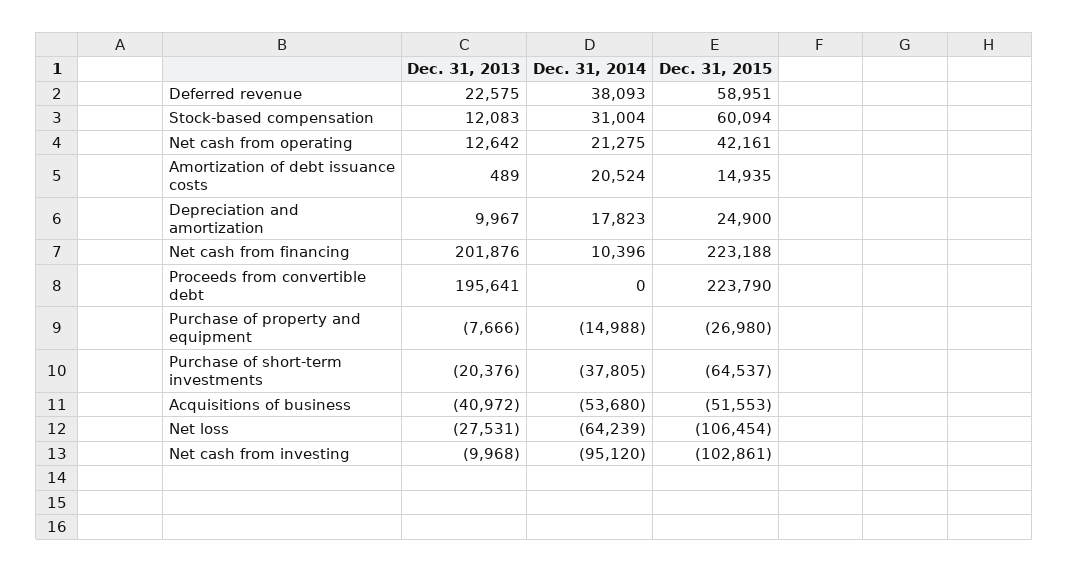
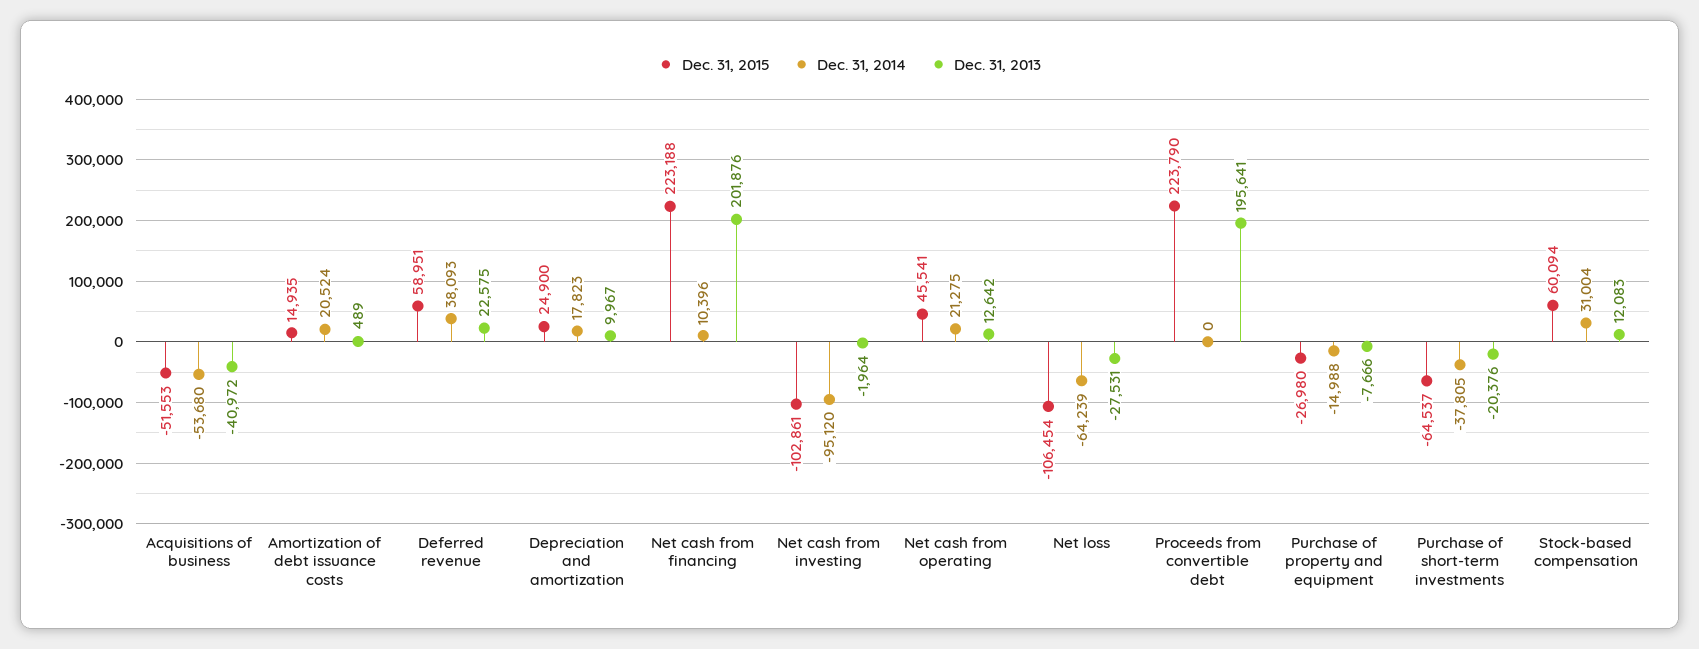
  {
    "Dec. 31, 2013": {
      "Deferred revenue": 22575,
      "Stock-based compensation": 12083,
      "Net cash from operating": 12642,
      "Amortization of debt issuance costs": 489,
      "Depreciation and amortization": 9967,
      "Net cash from financing": 201876,
      "Proceeds from convertible debt": 195641,
      "Purchase of property and equipment": -7666,
      "Purchase of short-term investments": -20376,
      "Acquisitions of business": -40972,
      "Net loss": -27531,
-     "Net cash from investing": -9968
+     "Net cash from investing": -1964
    },
    "Dec. 31, 2014": {
      "Deferred revenue": 38093,
      "Stock-based compensation": 31004,
      "Net cash from operating": 21275,
      "Amortization of debt issuance costs": 20524,
      "Depreciation and amortization": 17823,
      "Net cash from financing": 10396,
      "Proceeds from convertible debt": 0,
      "Purchase of property and equipment": -14988,
      "Purchase of short-term investments": -37805,
      "Acquisitions of business": -53680,
      "Net loss": -64239,
      "Net cash from investing": -95120
    },
    "Dec. 31, 2015": {
      "Deferred revenue": 58951,
      "Stock-based compensation": 60094,
-     "Net cash from operating": 42161,
+     "Net cash from operating": 45541,
      "Amortization of debt issuance costs": 14935,
      "Depreciation and amortization": 24900,
      "Net cash from financing": 223188,
      "Proceeds from convertible debt": 223790,
      "Purchase of property and equipment": -26980,
      "Purchase of short-term investments": -64537,
      "Acquisitions of business": -51553,
      "Net loss": -106454,
      "Net cash from investing": -102861
    }
  }

